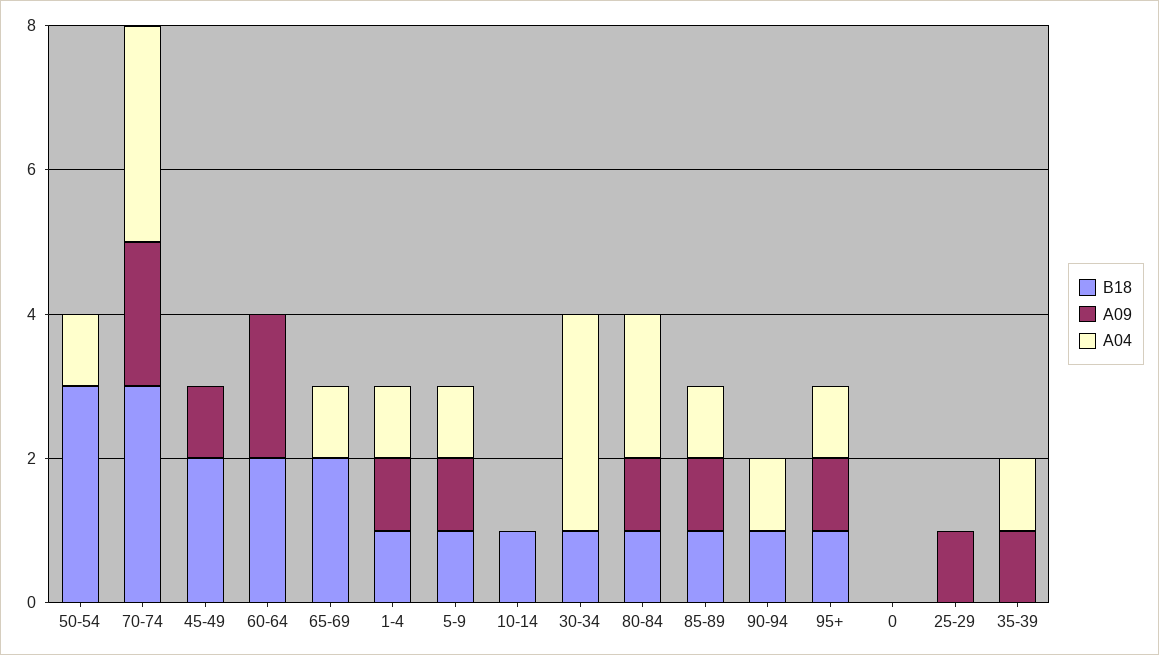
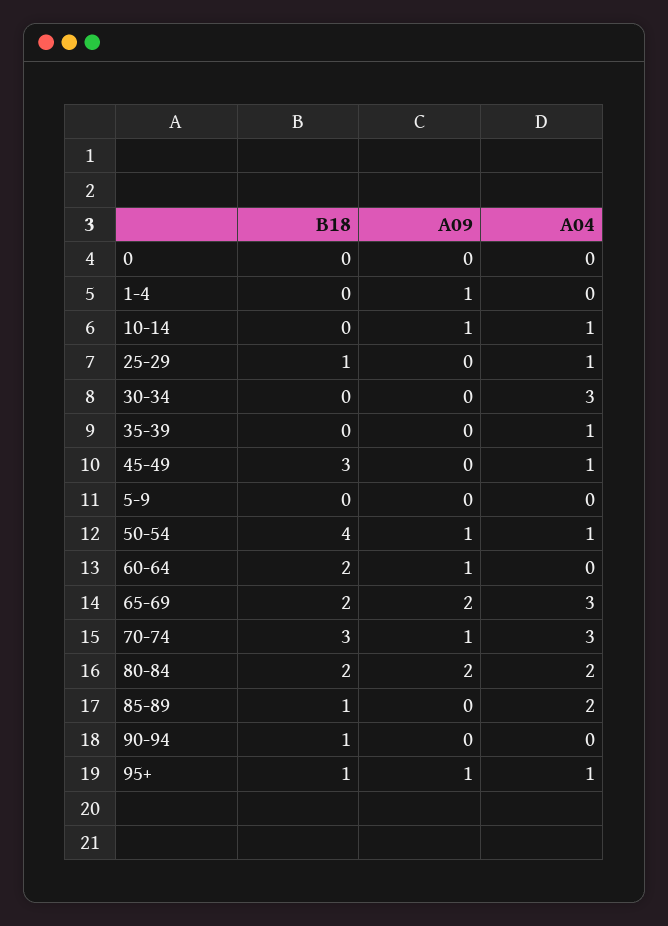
  {
    "B18": {
-     "50-54": 3,
+     "50-54": 4,
      "70-74": 3,
-     "45-49": 2,
+     "45-49": 3,
      "60-64": 2,
      "65-69": 2,
-     "1-4": 1,
+     "1-4": 0,
-     "5-9": 1,
+     "5-9": 0,
-     "10-14": 1,
+     "10-14": 0,
-     "30-34": 1,
+     "30-34": 0,
-     "80-84": 1,
+     "80-84": 2,
      "85-89": 1,
      "90-94": 1,
      "95+": 1,
      "0": 0,
-     "25-29": 0,
+     "25-29": 1,
      "35-39": 0
    },
    "A09": {
-     "50-54": 0,
+     "50-54": 1,
-     "70-74": 2,
+     "70-74": 1,
-     "45-49": 1,
+     "45-49": 0,
-     "60-64": 2,
+     "60-64": 1,
-     "65-69": 0,
+     "65-69": 2,
      "1-4": 1,
-     "5-9": 1,
+     "5-9": 0,
-     "10-14": 0,
+     "10-14": 1,
      "30-34": 0,
-     "80-84": 1,
+     "80-84": 2,
-     "85-89": 1,
+     "85-89": 0,
      "90-94": 0,
      "95+": 1,
      "0": 0,
-     "25-29": 1,
+     "25-29": 0,
-     "35-39": 1
+     "35-39": 0
    },
    "A04": {
      "50-54": 1,
      "70-74": 3,
-     "45-49": 0,
+     "45-49": 1,
      "60-64": 0,
-     "65-69": 1,
+     "65-69": 3,
-     "1-4": 1,
+     "1-4": 0,
-     "5-9": 1,
+     "5-9": 0,
-     "10-14": 0,
+     "10-14": 1,
      "30-34": 3,
      "80-84": 2,
-     "85-89": 1,
+     "85-89": 2,
-     "90-94": 1,
+     "90-94": 0,
      "95+": 1,
      "0": 0,
-     "25-29": 0,
+     "25-29": 1,
      "35-39": 1
    }
  }

